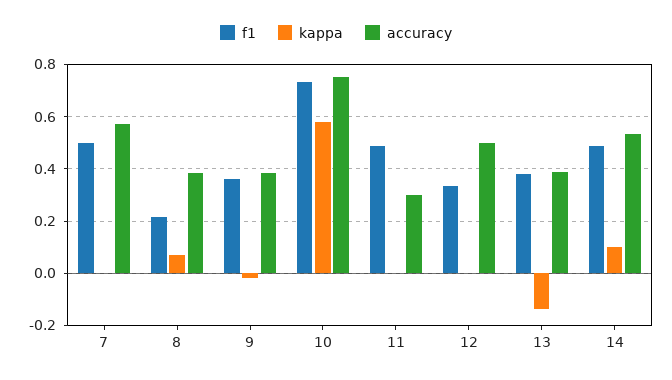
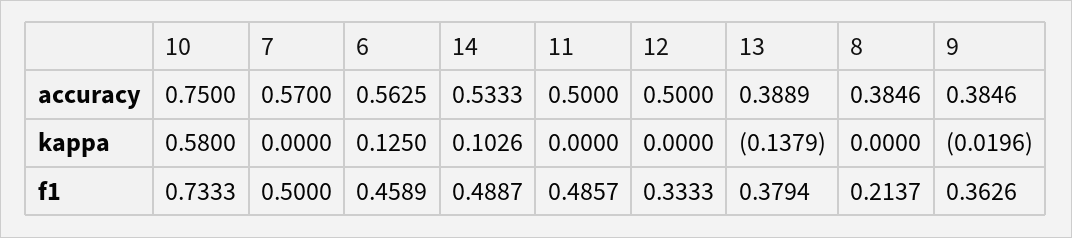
  {
    "f1": {
      "7": 0.5,
      "8": 0.2137,
      "9": 0.3626,
      "10": 0.7333,
      "11": 0.4857,
      "12": 0.3333,
      "13": 0.3794,
-     "14": 0.4887
+     "14": 0.4887,
+     "6": 0.4589
    },
    "kappa": {
      "7": 0,
-     "8": 0.075,
+     "8": 0,
      "9": -0.0196,
      "10": 0.58,
      "11": 0,
      "12": 0,
      "13": -0.1379,
-     "14": 0.1026
+     "14": 0.1026,
+     "6": 0.125
    },
    "accuracy": {
      "7": 0.57,
      "8": 0.3846,
      "9": 0.3846,
      "10": 0.75,
-     "11": 0.3,
+     "11": 0.5,
      "12": 0.5,
      "13": 0.3889,
-     "14": 0.5333
+     "14": 0.5333,
+     "6": 0.5625
    }
  }

